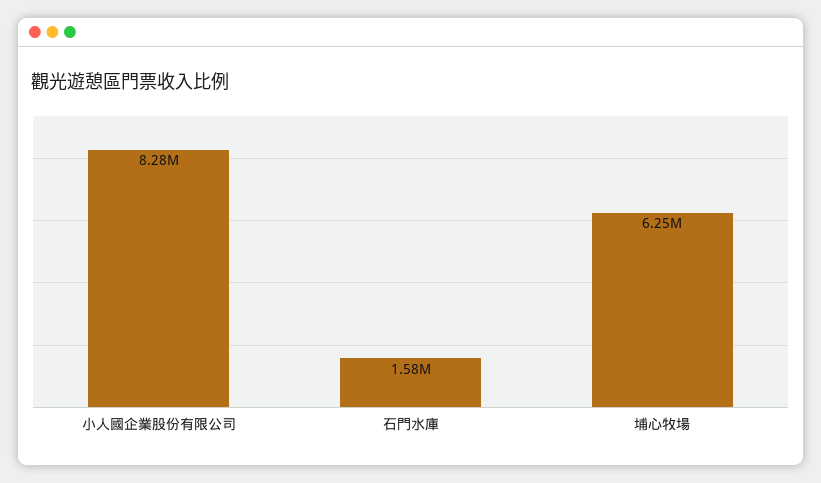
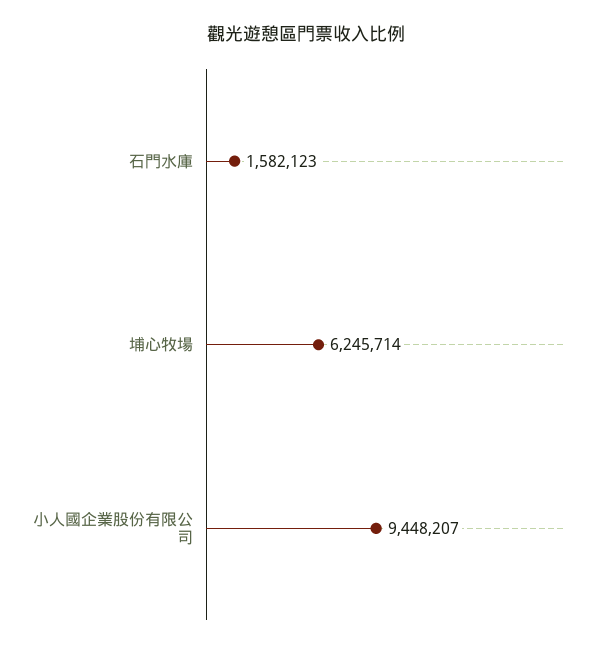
  {
-   "小人國企業股份有限公司": 8280000,
+   "小人國企業股份有限公司": 9448207,
    "石門水庫": 1582123,
    "埔心牧場": 6245714
  }

